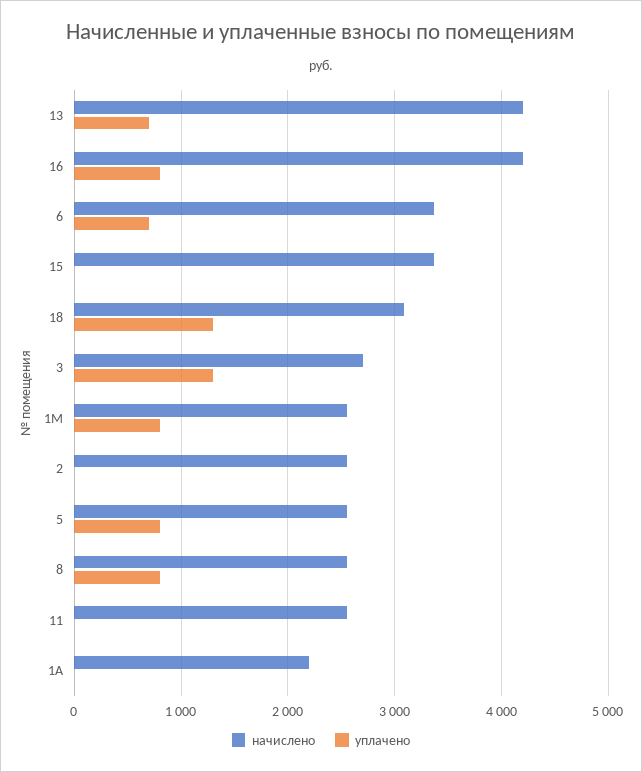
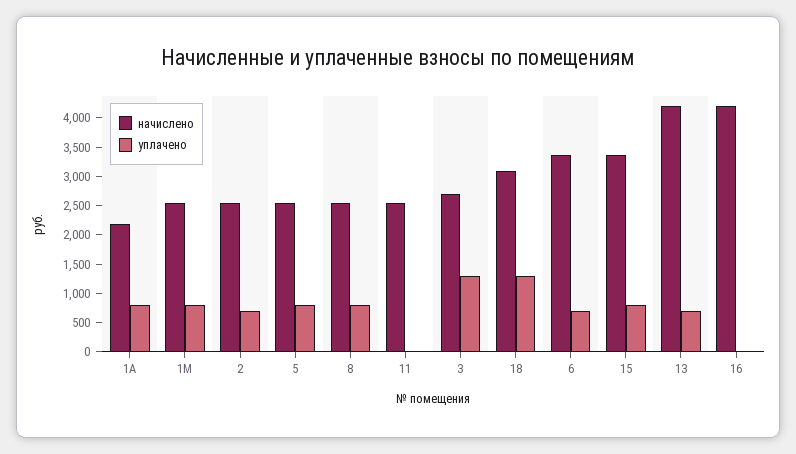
  {
    "начислено": {
      "13": 4200,
      "16": 4200,
      "6": 3400,
      "15": 3400,
      "18": 3100,
      "3": 2700,
      "1М": 2600,
      "2": 2600,
      "5": 2600,
      "8": 2600,
      "11": 2600,
      "1А": 2200
    },
    "уплачено": {
      "13": 700,
-     "16": 800,
+     "16": 0,
      "6": 700,
-     "15": 0,
+     "15": 750,
      "18": 1300,
      "3": 1300,
      "1М": 800,
-     "2": 0,
+     "2": 750,
      "5": 800,
      "8": 800,
      "11": 0,
-     "1А": 0
+     "1А": 750
    }
  }

